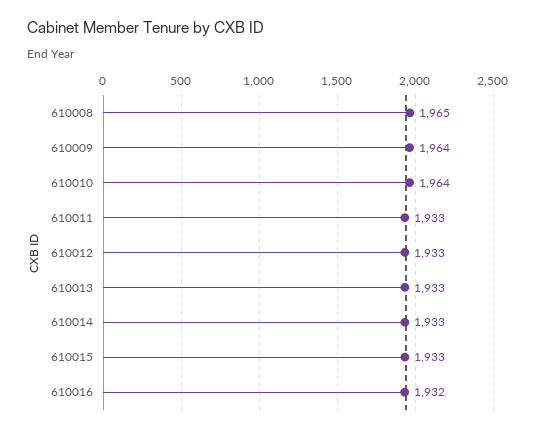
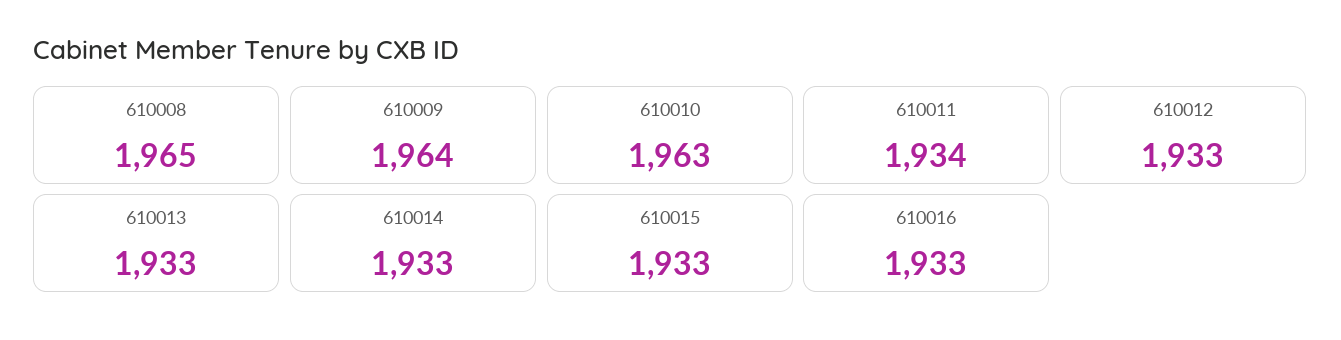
  {
    "610008": 1965,
    "610009": 1964,
-   "610010": 1964,
+   "610010": 1963,
-   "610011": 1933,
+   "610011": 1934,
    "610012": 1933,
    "610013": 1933,
    "610014": 1933,
    "610015": 1933,
-   "610016": 1932
+   "610016": 1933
  }

